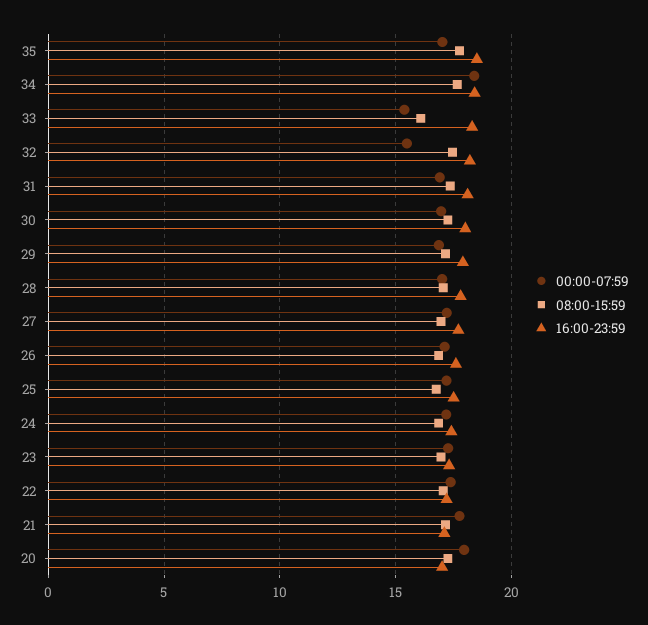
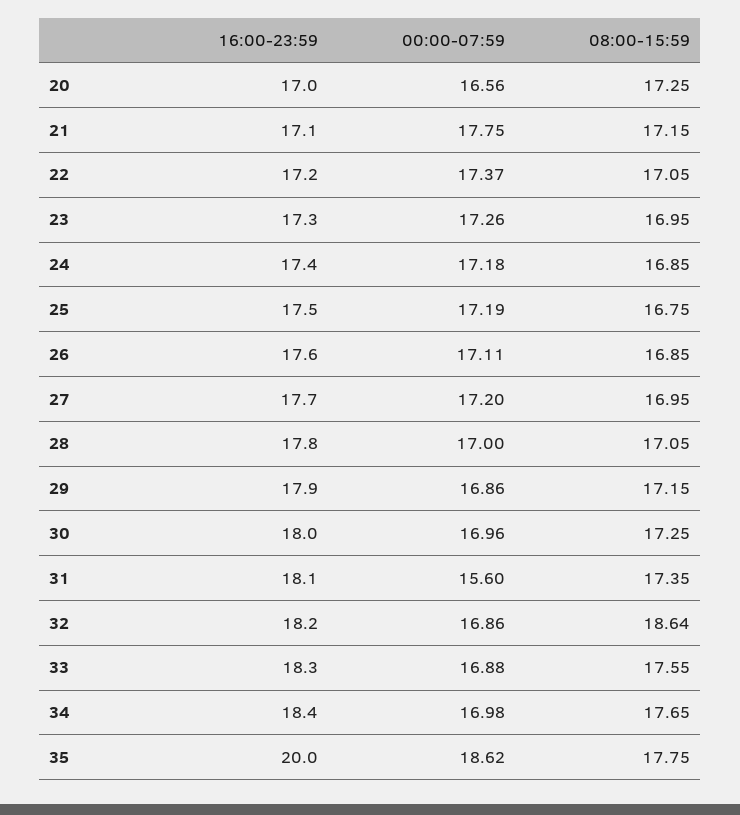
  {
    "00:00-07:59": {
-     "35": 17,
+     "35": 18.62,
-     "34": 18.5,
+     "34": 16.98,
-     "33": 15.5,
+     "33": 16.88,
-     "32": 15.5,
+     "32": 16.86,
-     "31": 17,
+     "31": 15.6,
      "30": 16.96,
      "29": 16.86,
      "28": 17,
      "27": 17.2,
      "26": 17.11,
      "25": 17.19,
      "24": 17.18,
      "23": 17.26,
      "22": 17.37,
      "21": 17.75,
-     "20": 18
+     "20": 16.56
    },
    "08:00-15:59": {
      "35": 17.75,
      "34": 17.65,
-     "33": 16,
+     "33": 17.55,
-     "32": 17.5,
+     "32": 18.64,
      "31": 17.35,
      "30": 17.25,
      "29": 17.15,
      "28": 17.05,
      "27": 16.95,
      "26": 16.85,
      "25": 16.75,
      "24": 16.85,
      "23": 16.95,
      "22": 17.05,
      "21": 17.15,
      "20": 17.25
    },
    "16:00-23:59": {
-     "35": 18.5,
+     "35": 20,
      "34": 18.4,
      "33": 18.3,
      "32": 18.2,
      "31": 18.1,
      "30": 18,
      "29": 17.9,
      "28": 17.8,
      "27": 17.7,
      "26": 17.6,
      "25": 17.5,
      "24": 17.4,
      "23": 17.3,
      "22": 17.2,
      "21": 17.1,
      "20": 17
    }
  }

